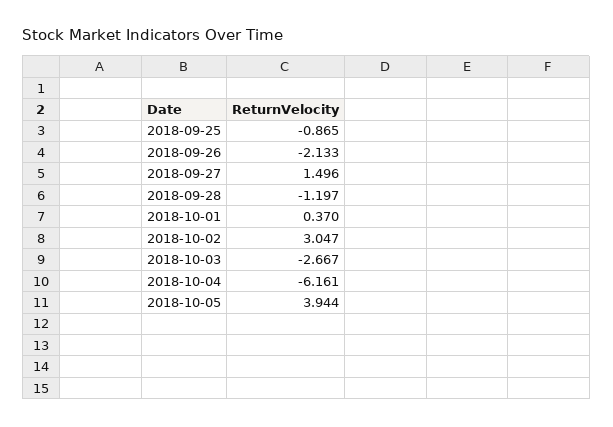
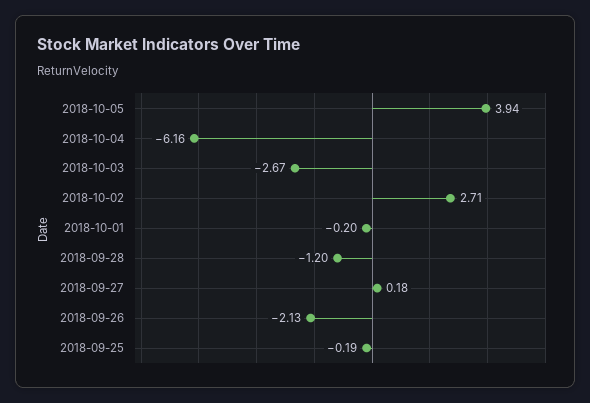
  {
-   "2018-09-25": -0.865,
+   "2018-09-25": -0.19,
    "2018-09-26": -2.133,
-   "2018-09-27": 1.496,
+   "2018-09-27": 0.18,
    "2018-09-28": -1.197,
-   "2018-10-01": 0.37,
+   "2018-10-01": -0.2,
-   "2018-10-02": 3.047,
+   "2018-10-02": 2.71,
    "2018-10-03": -2.667,
    "2018-10-04": -6.161,
    "2018-10-05": 3.944
  }

